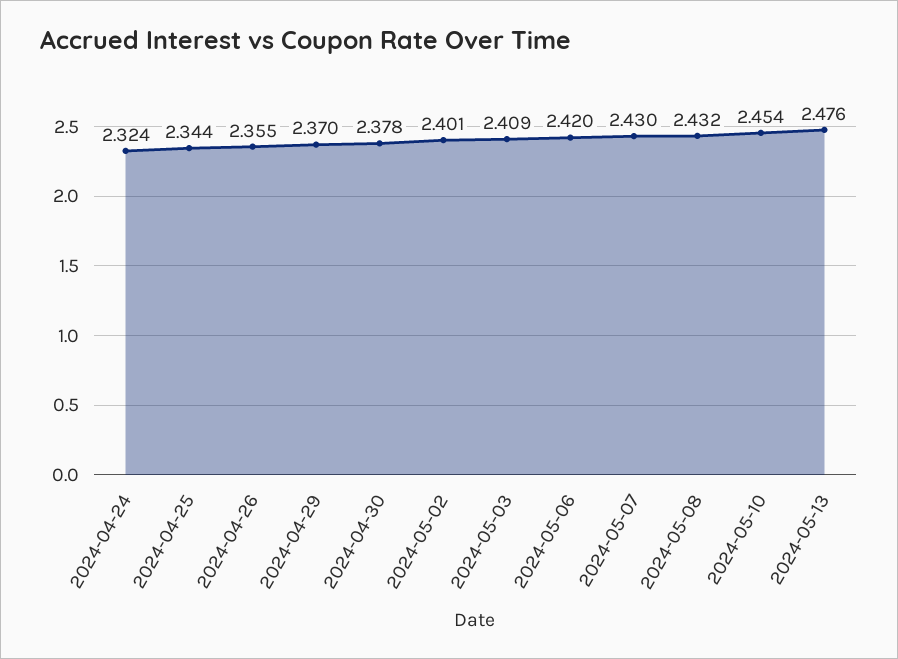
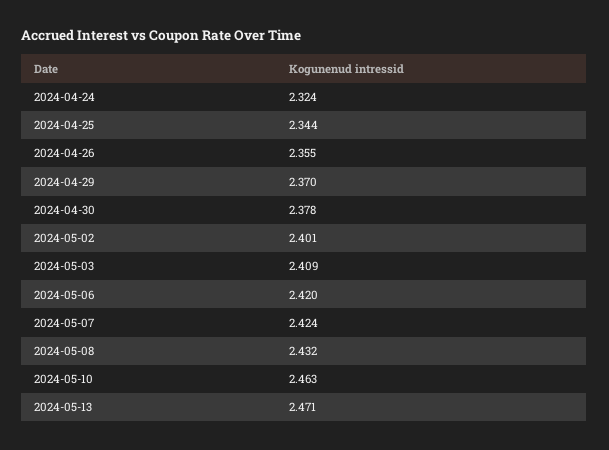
  {
    "2024-04-24": 2.324,
    "2024-04-25": 2.344,
    "2024-04-26": 2.355,
    "2024-04-29": 2.37,
    "2024-04-30": 2.378,
    "2024-05-02": 2.401,
    "2024-05-03": 2.409,
    "2024-05-06": 2.42,
-   "2024-05-07": 2.43,
+   "2024-05-07": 2.424,
    "2024-05-08": 2.432,
-   "2024-05-10": 2.454,
+   "2024-05-10": 2.463,
-   "2024-05-13": 2.476
+   "2024-05-13": 2.471
  }

